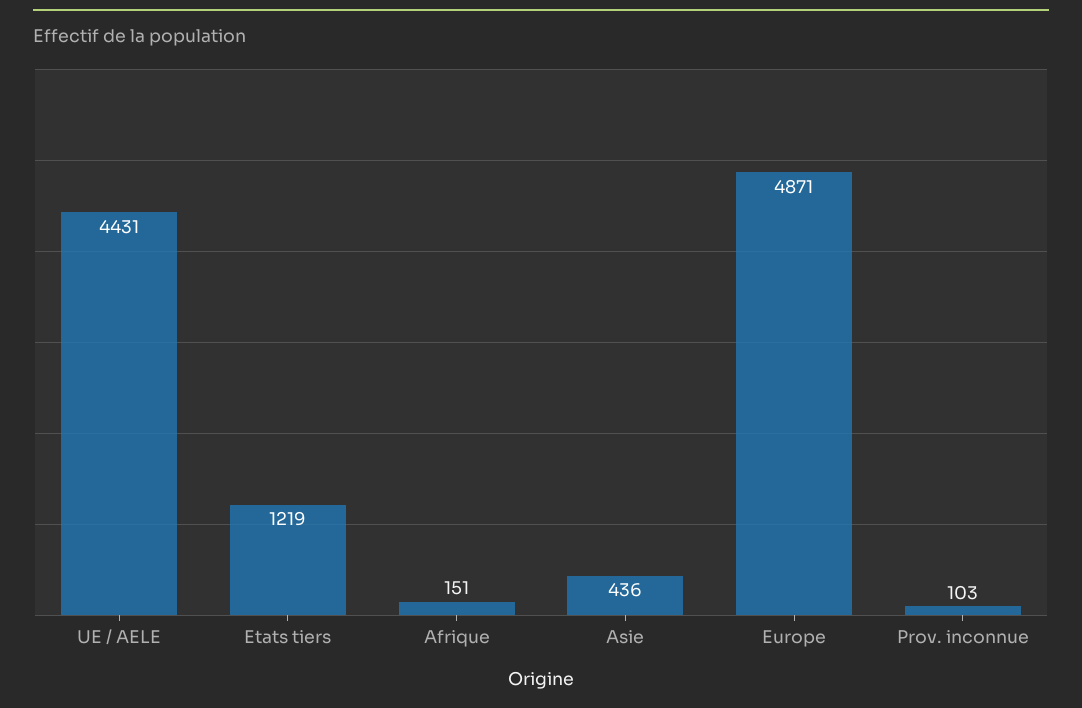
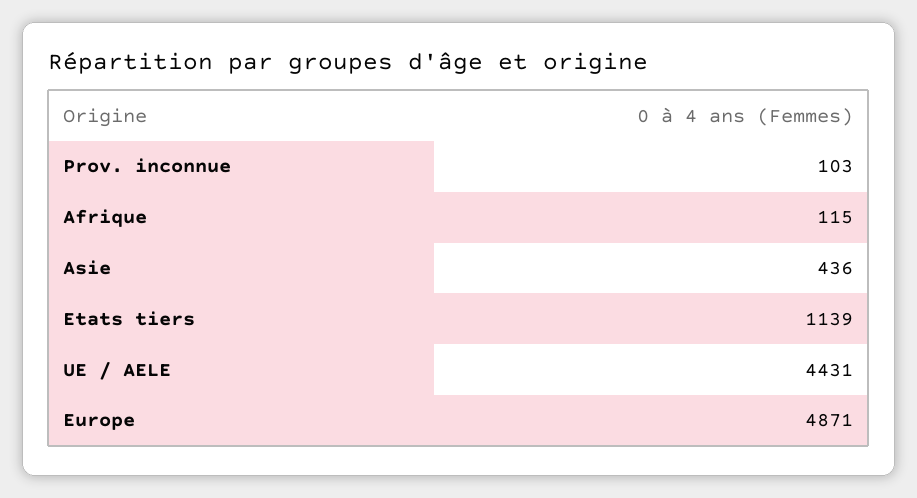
  {
    "UE / AELE": 4431,
-   "Etats tiers": 1219,
+   "Etats tiers": 1139,
-   "Afrique": 151,
+   "Afrique": 115,
    "Asie": 436,
    "Europe": 4871,
    "Prov. inconnue": 103
  }

